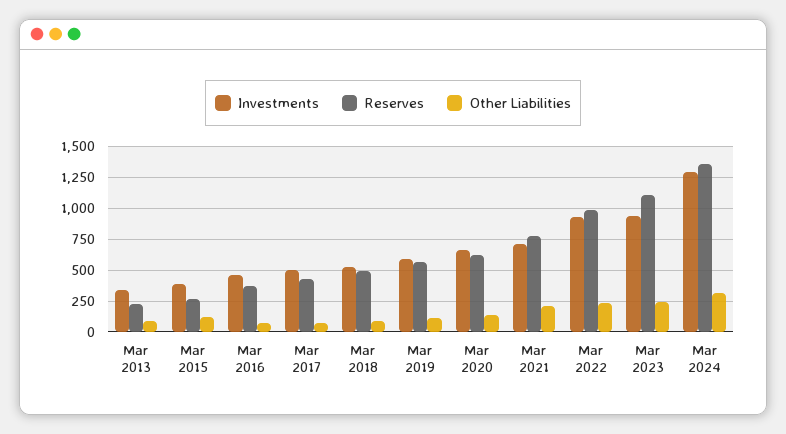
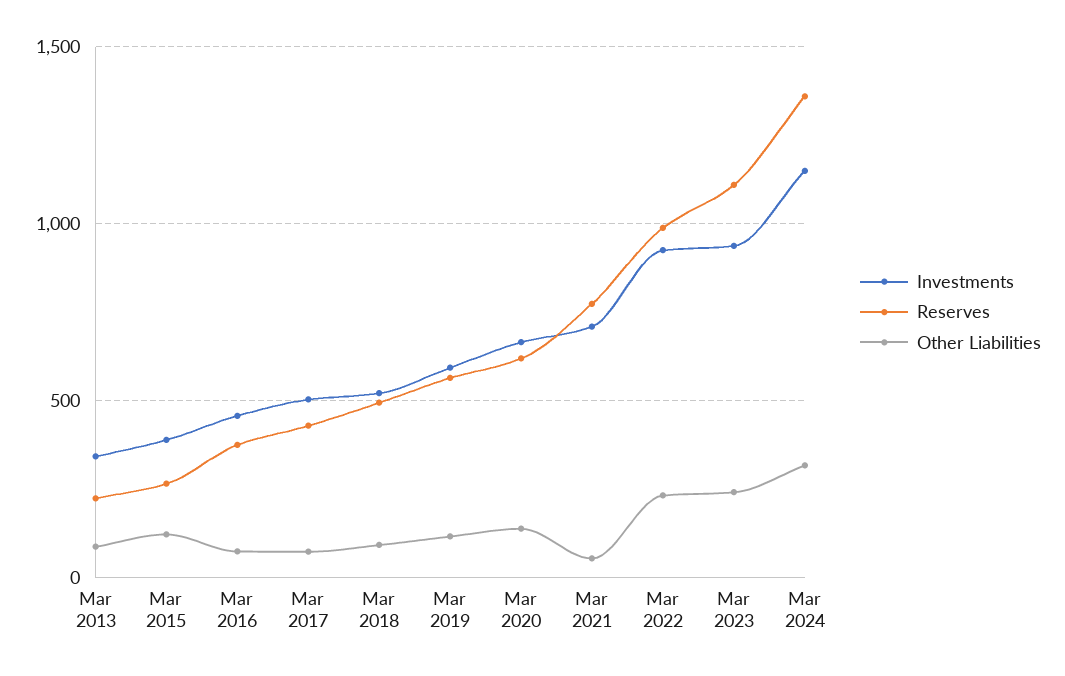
  {
    "Investments": {
      "Mar 2013": 350,
      "Mar 2015": 400,
      "Mar 2016": 450,
      "Mar 2017": 500,
      "Mar 2018": 500,
      "Mar 2019": 600,
      "Mar 2020": 650,
      "Mar 2021": 700,
      "Mar 2022": 950,
      "Mar 2023": 950,
-     "Mar 2024": 1300
+     "Mar 2024": 1150
    },
    "Reserves": {
      "Mar 2013": 200,
      "Mar 2015": 250,
      "Mar 2016": 400,
      "Mar 2017": 450,
      "Mar 2018": 500,
      "Mar 2019": 550,
      "Mar 2020": 600,
      "Mar 2021": 750,
      "Mar 2022": 1000,
      "Mar 2023": 1100,
      "Mar 2024": 1350
    },
    "Other Liabilities": {
      "Mar 2013": 100,
      "Mar 2015": 100,
      "Mar 2016": 50,
      "Mar 2017": 50,
      "Mar 2018": 100,
      "Mar 2019": 100,
      "Mar 2020": 150,
-     "Mar 2021": 200,
+     "Mar 2021": 50,
      "Mar 2022": 250,
      "Mar 2023": 250,
      "Mar 2024": 300
    }
  }

